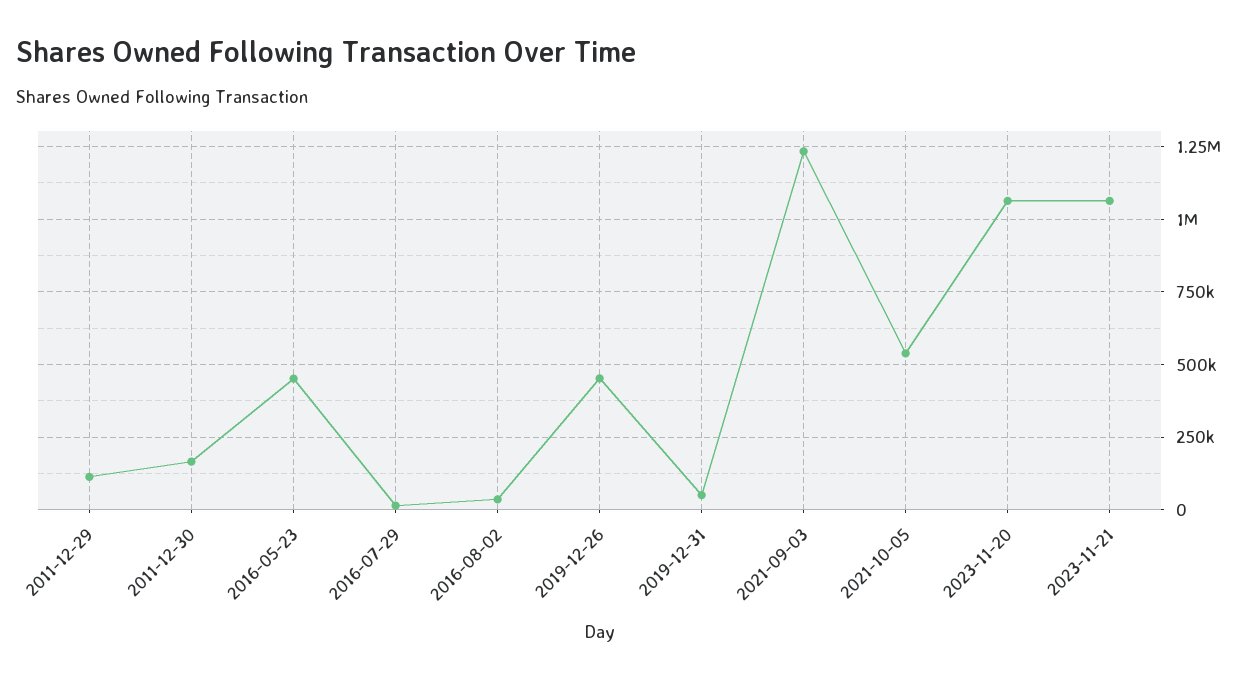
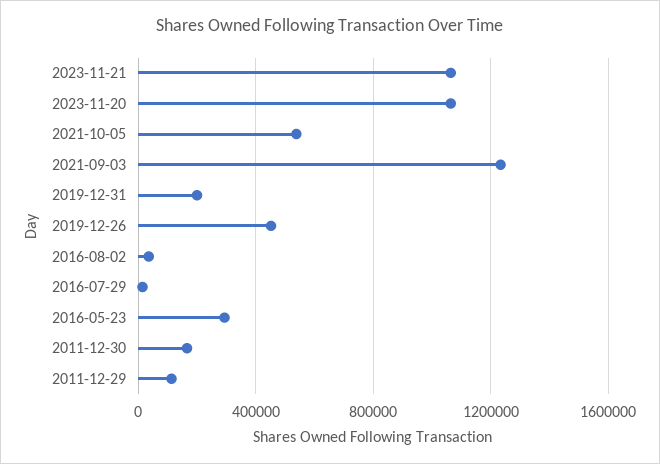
  {
    "2011-12-29": 125000,
    "2011-12-30": 175000,
-   "2016-05-23": 450000,
+   "2016-05-23": 300000,
    "2016-07-29": 25000,
    "2016-08-02": 25000,
    "2019-12-26": 450000,
-   "2019-12-31": 50000,
+   "2019-12-31": 200000,
    "2021-09-03": 1225000,
    "2021-10-05": 550000,
    "2023-11-20": 1075000,
    "2023-11-21": 1075000
  }

